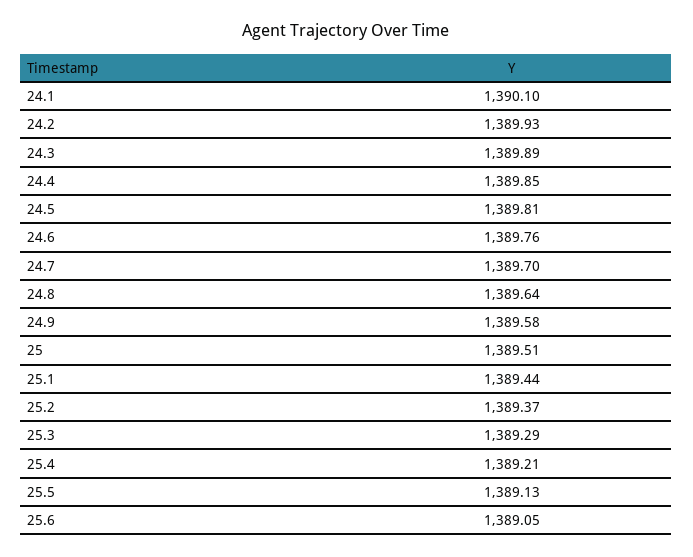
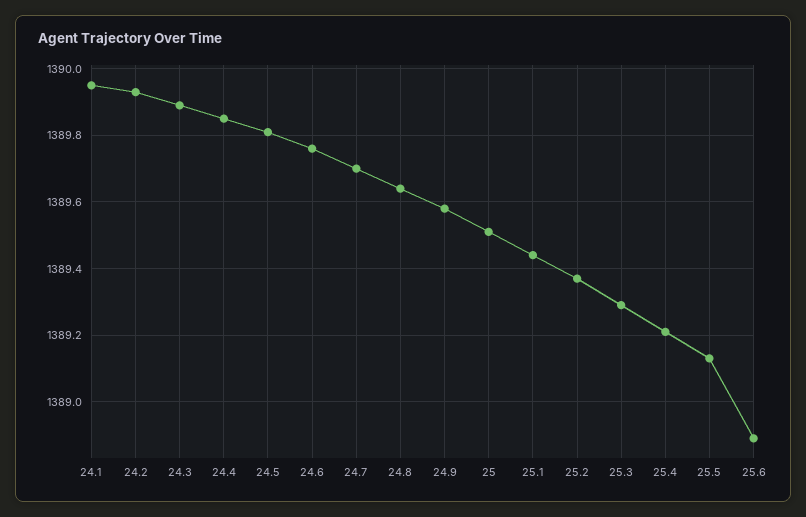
  {
-   "24.1": 1390.1,
+   "24.1": 1389.95,
    "24.2": 1389.93,
    "24.3": 1389.89,
    "24.4": 1389.85,
    "24.5": 1389.81,
    "24.6": 1389.76,
    "24.7": 1389.7,
    "24.8": 1389.64,
    "24.9": 1389.58,
    "25": 1389.51,
    "25.1": 1389.44,
    "25.2": 1389.37,
    "25.3": 1389.29,
    "25.4": 1389.21,
    "25.5": 1389.13,
-   "25.6": 1389.05
+   "25.6": 1388.9
  }

